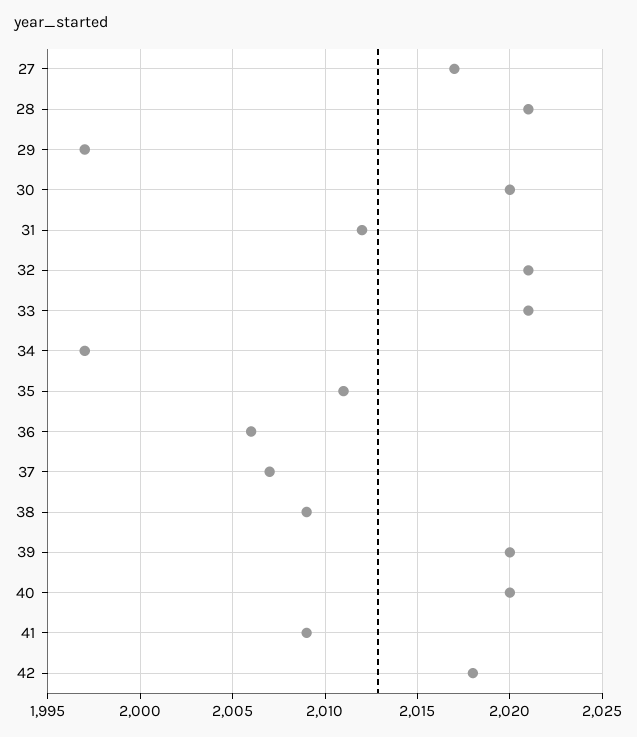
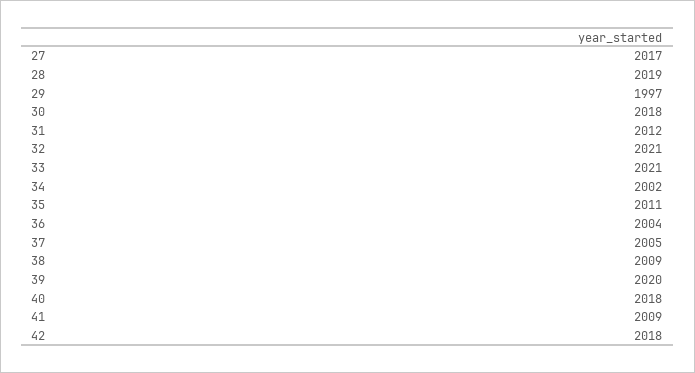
  {
    "27": 2017,
-   "28": 2021,
+   "28": 2019,
    "29": 1997,
-   "30": 2020,
+   "30": 2018,
    "31": 2012,
    "32": 2021,
    "33": 2021,
-   "34": 1997,
+   "34": 2002,
    "35": 2011,
-   "36": 2006,
+   "36": 2004,
-   "37": 2007,
+   "37": 2005,
    "38": 2009,
    "39": 2020,
-   "40": 2020,
+   "40": 2018,
    "41": 2009,
    "42": 2018
  }

